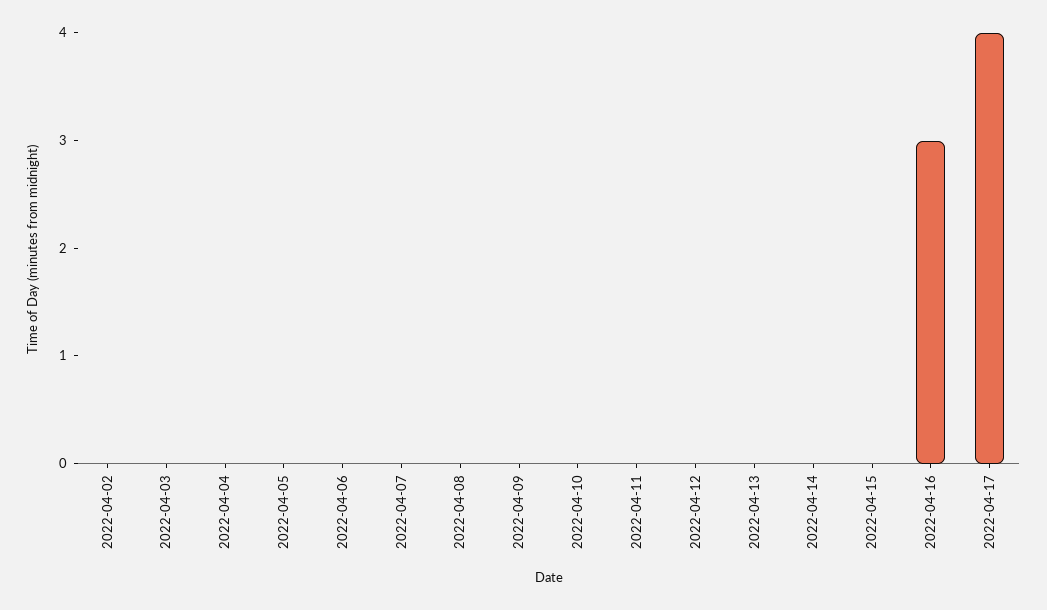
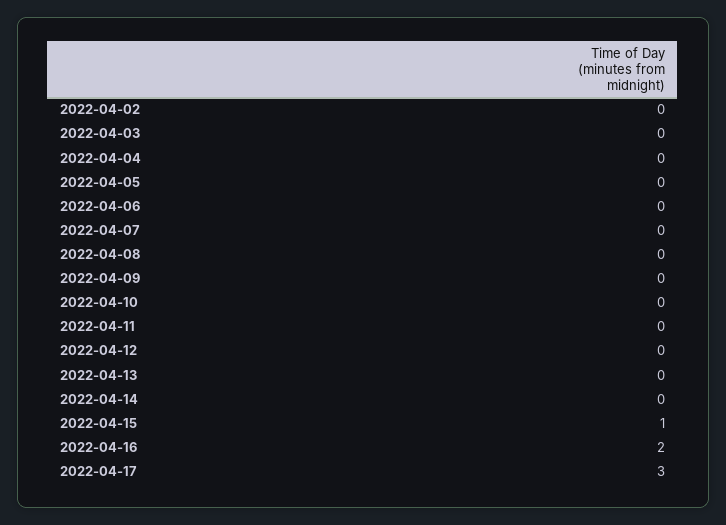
  {
    "2022-04-02": 0,
    "2022-04-03": 0,
    "2022-04-04": 0,
    "2022-04-05": 0,
    "2022-04-06": 0,
    "2022-04-07": 0,
    "2022-04-08": 0,
    "2022-04-09": 0,
    "2022-04-10": 0,
    "2022-04-11": 0,
    "2022-04-12": 0,
    "2022-04-13": 0,
    "2022-04-14": 0,
-   "2022-04-15": 0,
+   "2022-04-15": 1,
-   "2022-04-16": 3,
+   "2022-04-16": 2,
-   "2022-04-17": 4
+   "2022-04-17": 3
  }

